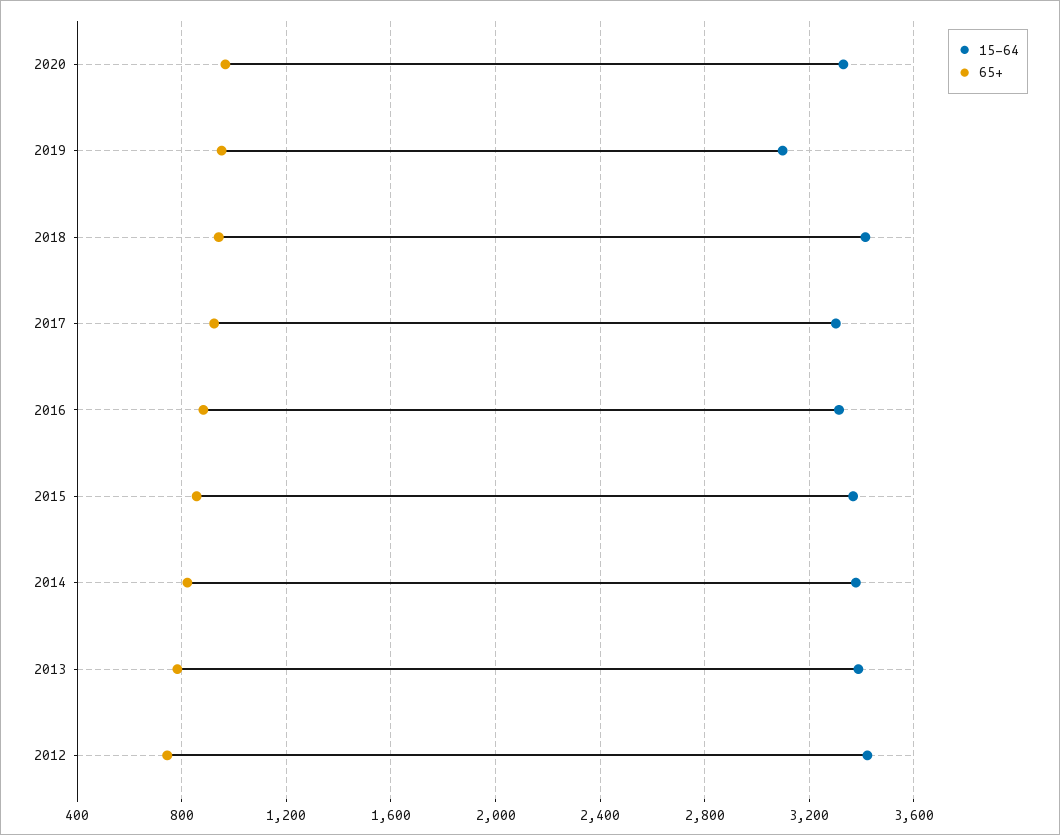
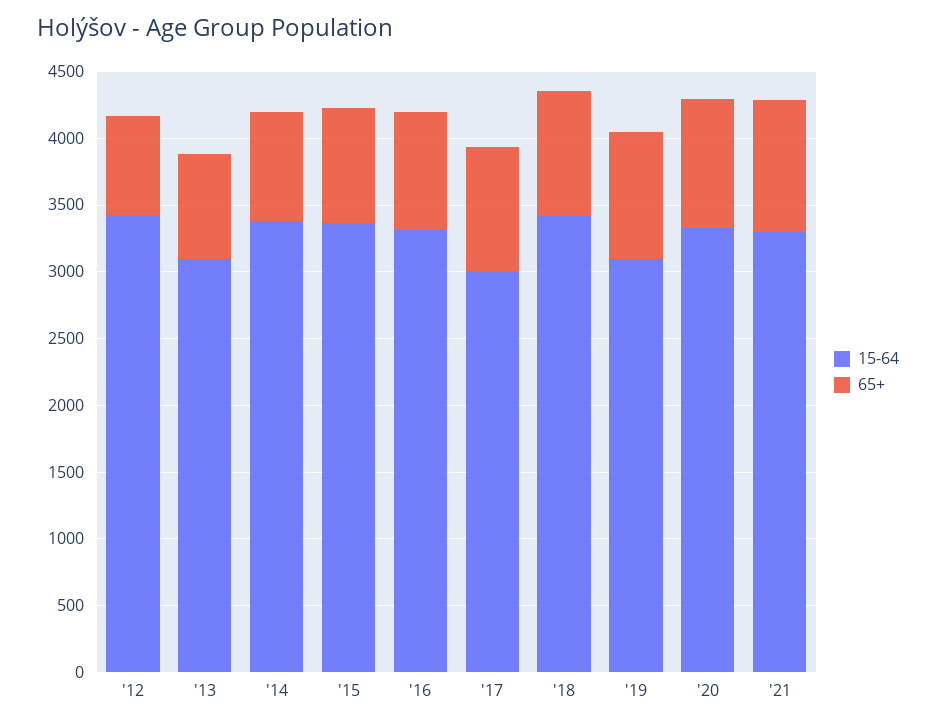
  {
    "15-64": {
      "2020": 3350,
      "2019": 3100,
      "2018": 3400,
-     "2017": 3300,
+     "2017": 3000,
      "2016": 3300,
      "2015": 3350,
      "2014": 3400,
-     "2013": 3400,
+     "2013": 3100,
-     "2012": 3400
+     "2012": 3400,
+     "'21": 3300
    },
    "65+": {
      "2020": 950,
      "2019": 950,
      "2018": 950,
      "2017": 900,
      "2016": 900,
      "2015": 850,
      "2014": 800,
      "2013": 800,
-     "2012": 750
+     "2012": 750,
+     "'21": 1000
    }
  }

